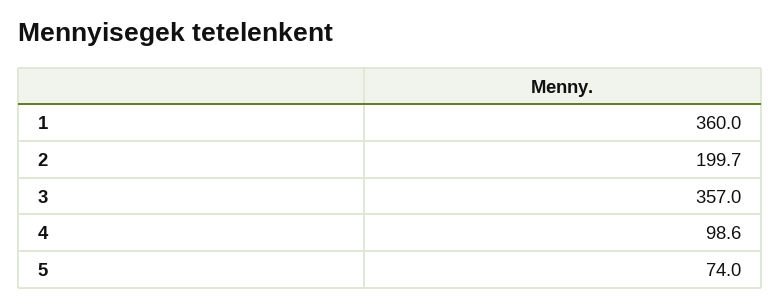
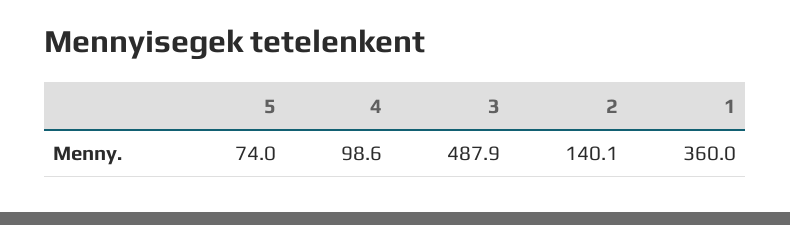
  {
    "1": 360,
-   "2": 199.7,
+   "2": 140.1,
-   "3": 357,
+   "3": 487.9,
    "4": 98.6,
    "5": 74
  }

